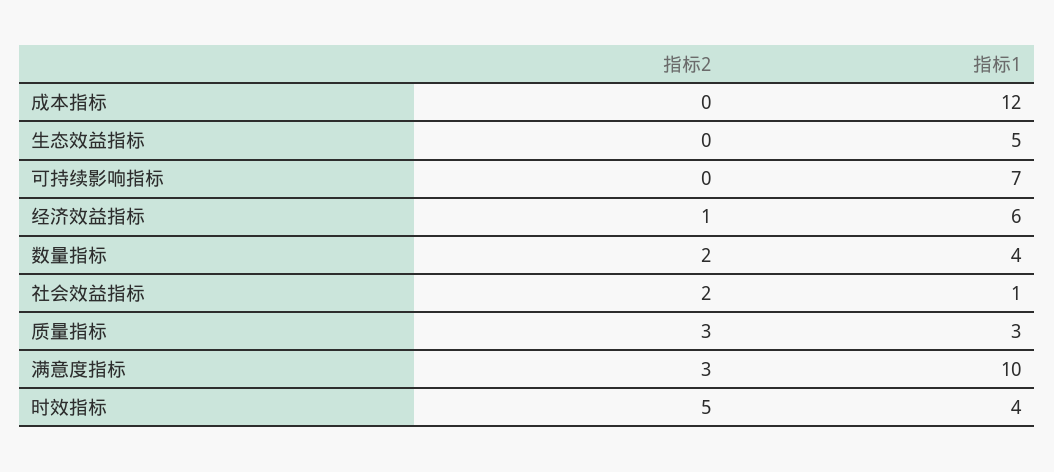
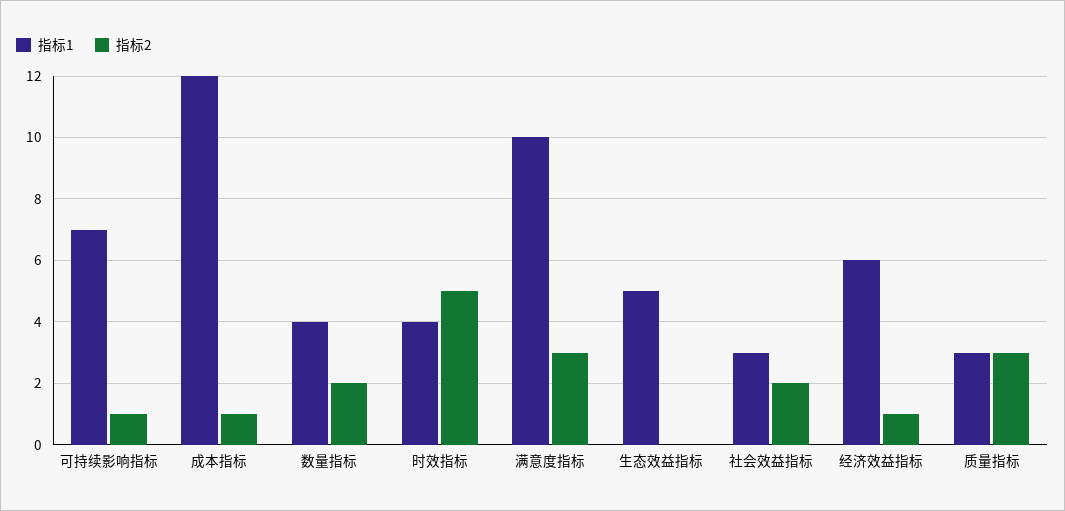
  {
    "指标2": {
-     "成本指标": 0,
+     "成本指标": 1,
      "生态效益指标": 0,
-     "可持续影响指标": 0,
+     "可持续影响指标": 1,
      "经济效益指标": 1,
      "数量指标": 2,
      "社会效益指标": 2,
      "质量指标": 3,
      "满意度指标": 3,
      "时效指标": 5
    },
    "指标1": {
      "成本指标": 12,
      "生态效益指标": 5,
      "可持续影响指标": 7,
      "经济效益指标": 6,
      "数量指标": 4,
-     "社会效益指标": 1,
+     "社会效益指标": 3,
      "质量指标": 3,
      "满意度指标": 10,
      "时效指标": 4
    }
  }

